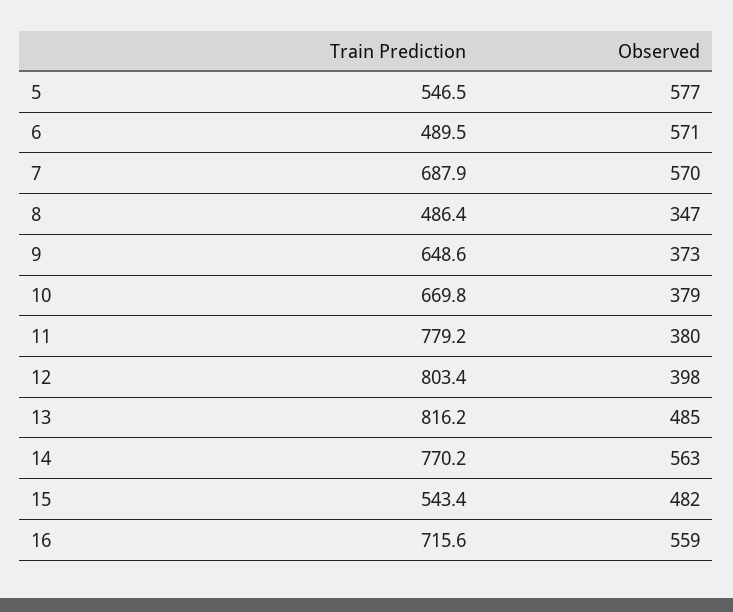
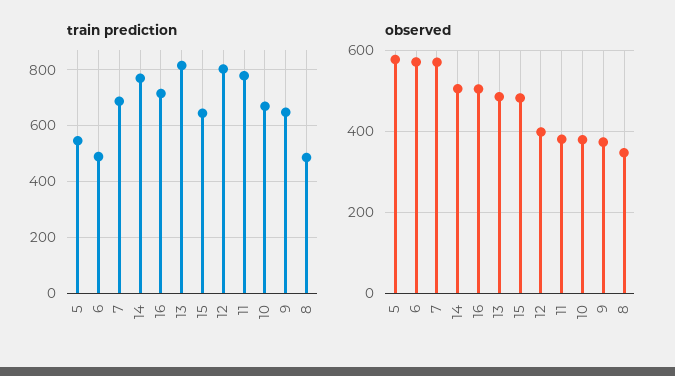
  {
    "Train Prediction": {
      "5": 546.5,
      "6": 489.5,
      "7": 687.9,
      "8": 486.4,
      "9": 648.6,
      "10": 669.8,
      "11": 779.2,
      "12": 803.4,
      "13": 816.2,
      "14": 770.2,
-     "15": 543.4,
+     "15": 650,
      "16": 715.6
    },
    "Observed": {
      "5": 577,
      "6": 571,
      "7": 570,
      "8": 347,
      "9": 373,
      "10": 379,
      "11": 380,
      "12": 398,
      "13": 485,
-     "14": 563,
+     "14": 500,
      "15": 482,
-     "16": 559
+     "16": 500
    }
  }

